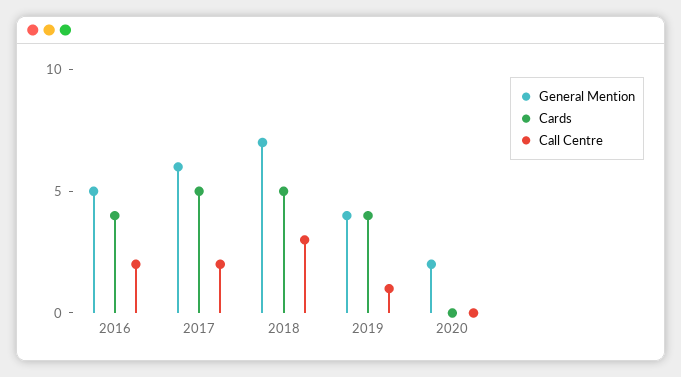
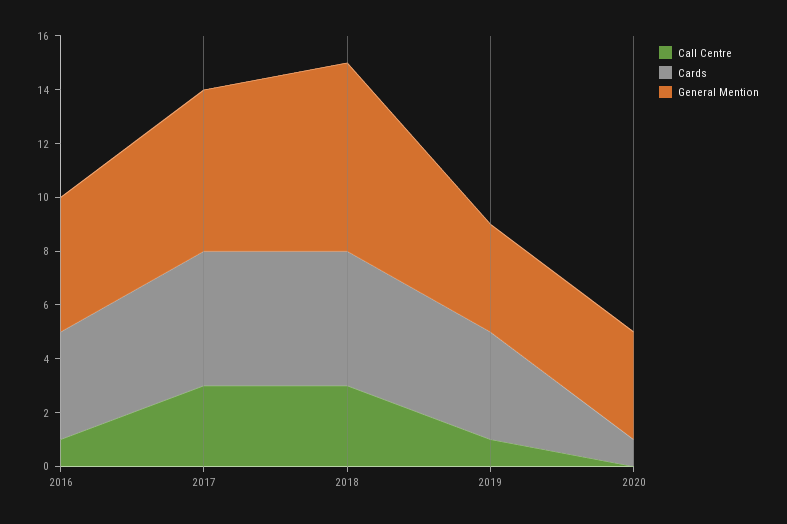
  {
    "General Mention": {
      "2016": 5,
      "2017": 6,
      "2018": 7,
      "2019": 4,
-     "2020": 2
+     "2020": 4
    },
    "Cards": {
      "2016": 4,
      "2017": 5,
      "2018": 5,
      "2019": 4,
-     "2020": 0
+     "2020": 1
    },
    "Call Centre": {
-     "2016": 2,
+     "2016": 1,
-     "2017": 2,
+     "2017": 3,
      "2018": 3,
      "2019": 1,
      "2020": 0
    }
  }

